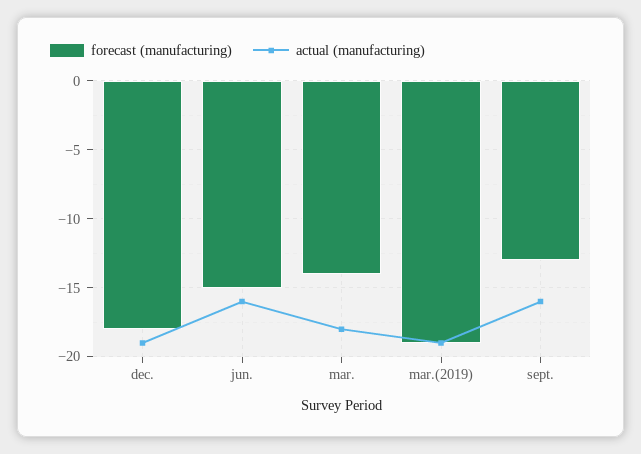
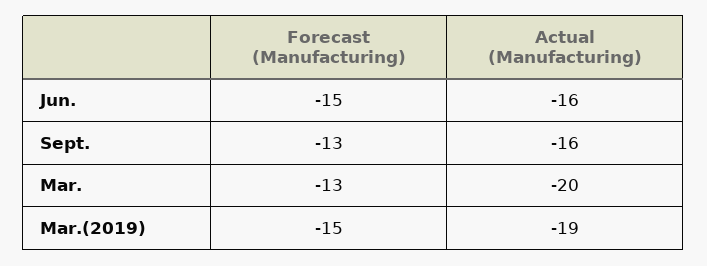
  {
    "forecast (manufacturing)": {
-     "dec.": -18,
      "jun.": -15,
-     "mar.": -14,
+     "mar.": -13,
-     "mar.(2019)": -19,
+     "mar.(2019)": -15,
      "sept.": -13
    },
    "actual (manufacturing)": {
-     "dec.": -19,
      "jun.": -16,
-     "mar.": -18,
+     "mar.": -20,
      "mar.(2019)": -19,
      "sept.": -16
    }
  }

